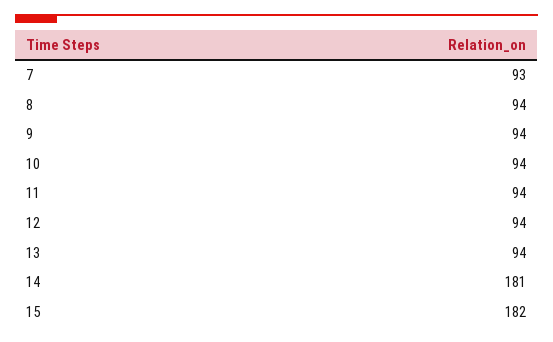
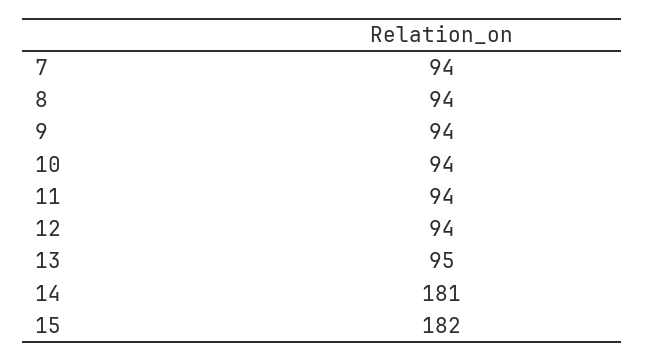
  {
-   "7": 93,
+   "7": 94,
    "8": 94,
    "9": 94,
    "10": 94,
    "11": 94,
    "12": 94,
-   "13": 94,
+   "13": 95,
    "14": 181,
    "15": 182
  }

